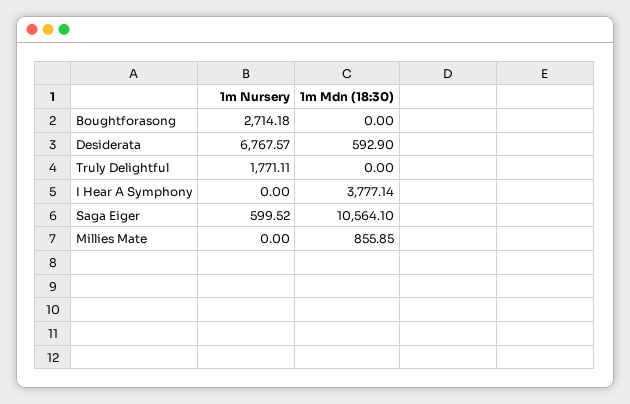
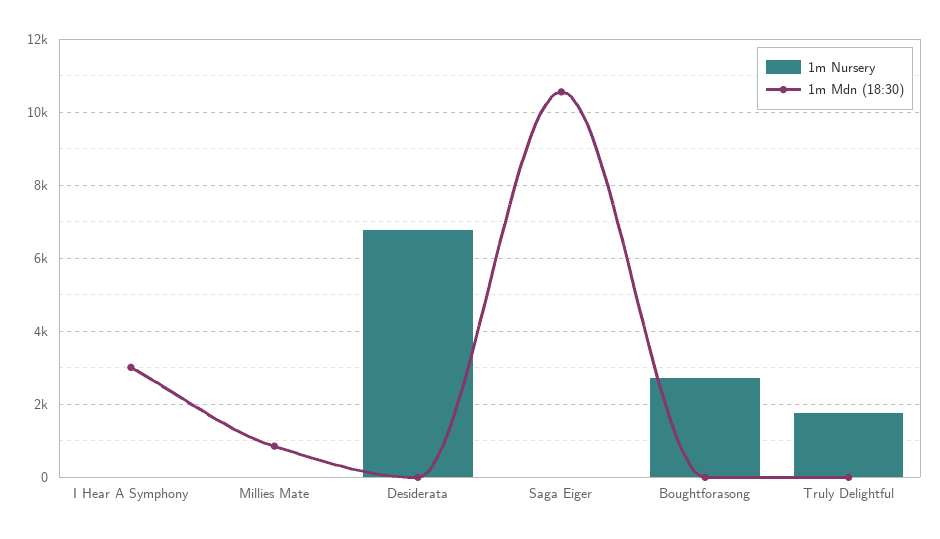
  {
    "1m Nursery": {
      "Boughtforasong": 2714.18,
      "Desiderata": 6767.57,
      "Truly Delightful": 1771.11,
      "I Hear A Symphony": 0,
-     "Saga Eiger": 599.52,
+     "Saga Eiger": 0,
      "Millies Mate": 0
    },
    "1m Mdn (18:30)": {
      "Boughtforasong": 0,
-     "Desiderata": 592.9,
+     "Desiderata": 0,
      "Truly Delightful": 0,
-     "I Hear A Symphony": 3777.14,
+     "I Hear A Symphony": 3000,
      "Saga Eiger": 10564.1,
      "Millies Mate": 855.85
    }
  }

